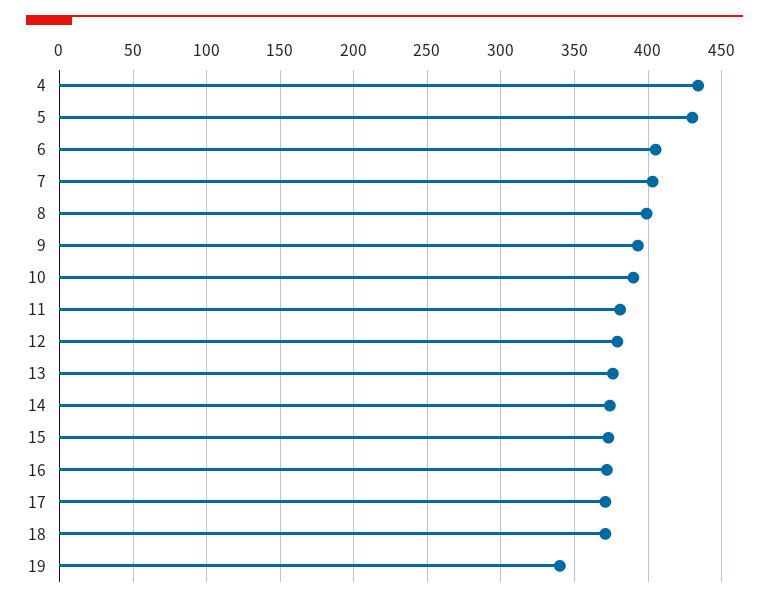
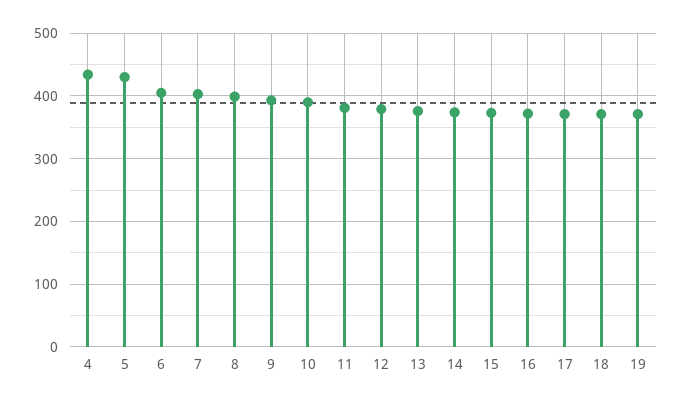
  {
    "4": 435,
    "5": 430,
    "6": 405,
    "7": 405,
    "8": 400,
    "9": 395,
    "10": 390,
    "11": 380,
    "12": 380,
    "13": 375,
    "14": 375,
    "15": 375,
    "16": 370,
    "17": 370,
    "18": 370,
-   "19": 340
+   "19": 370
  }

